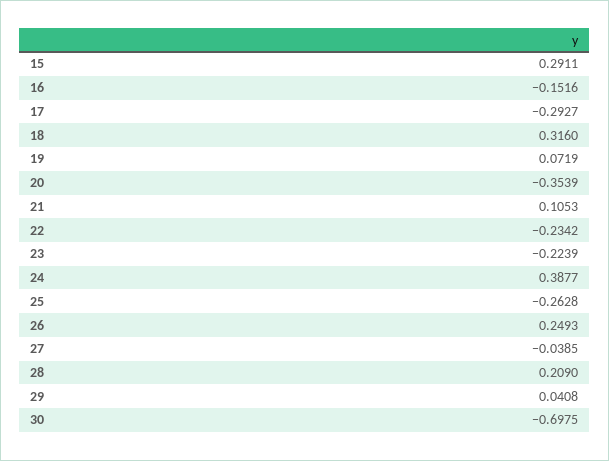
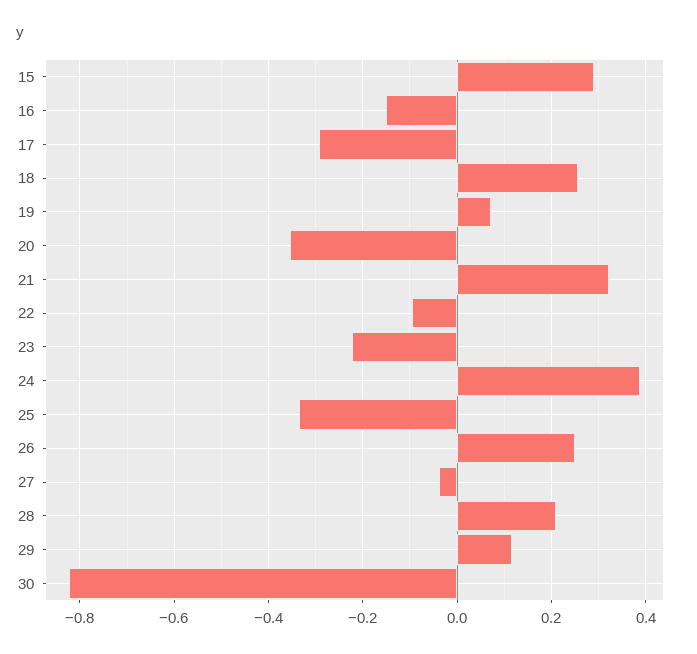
  {
    "15": 0.2911,
    "16": -0.1516,
    "17": -0.2927,
-   "18": 0.316,
+   "18": 0.26,
    "19": 0.0719,
    "20": -0.3539,
-   "21": 0.1053,
+   "21": 0.32,
-   "22": -0.2342,
+   "22": -0.1,
    "23": -0.2239,
    "24": 0.3877,
-   "25": -0.2628,
+   "25": -0.34,
    "26": 0.2493,
    "27": -0.0385,
    "28": 0.209,
-   "29": 0.0408,
+   "29": 0.12,
-   "30": -0.6975
+   "30": -0.82
  }

